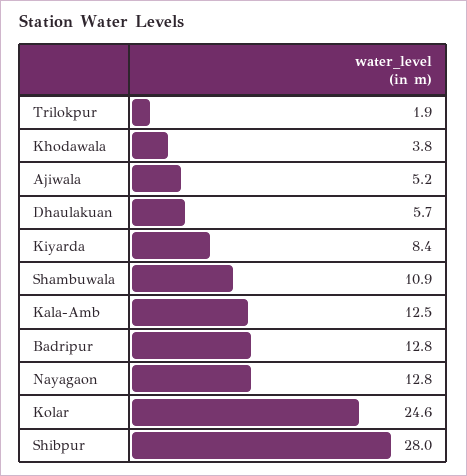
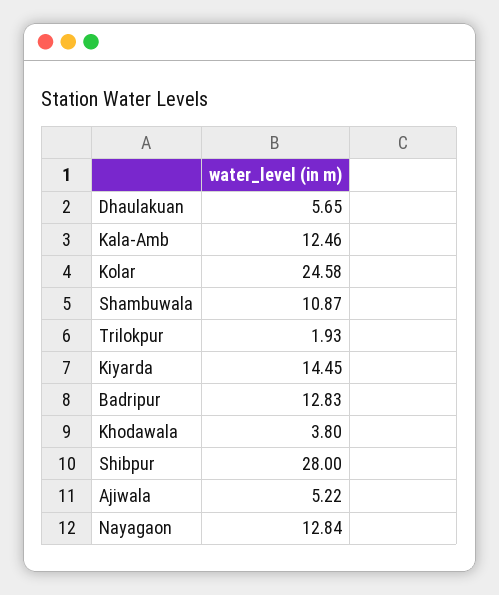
  {
    "Trilokpur": 1.93,
    "Khodawala": 3.8,
    "Ajiwala": 5.22,
    "Dhaulakuan": 5.65,
-   "Kiyarda": 8.4,
+   "Kiyarda": 14.45,
    "Shambuwala": 10.87,
    "Kala-Amb": 12.46,
    "Badripur": 12.83,
    "Nayagaon": 12.84,
    "Kolar": 24.58,
    "Shibpur": 28
  }

